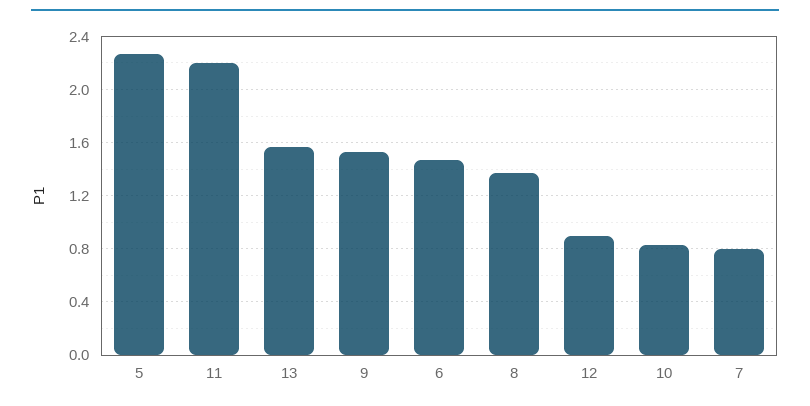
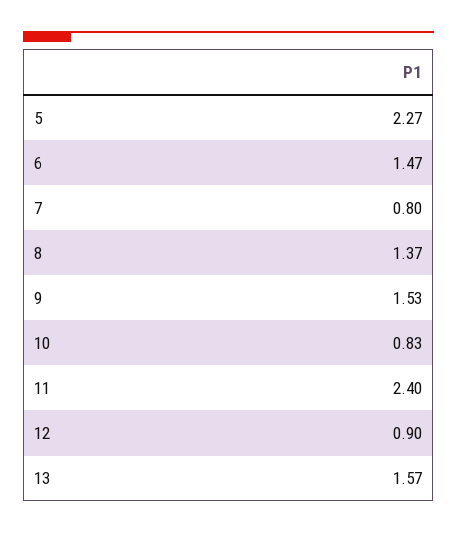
  {
    "5": 2.27,
-   "11": 2.2,
+   "11": 2.4,
    "13": 1.57,
    "9": 1.53,
    "6": 1.47,
    "8": 1.37,
    "12": 0.9,
    "10": 0.83,
    "7": 0.8
  }

